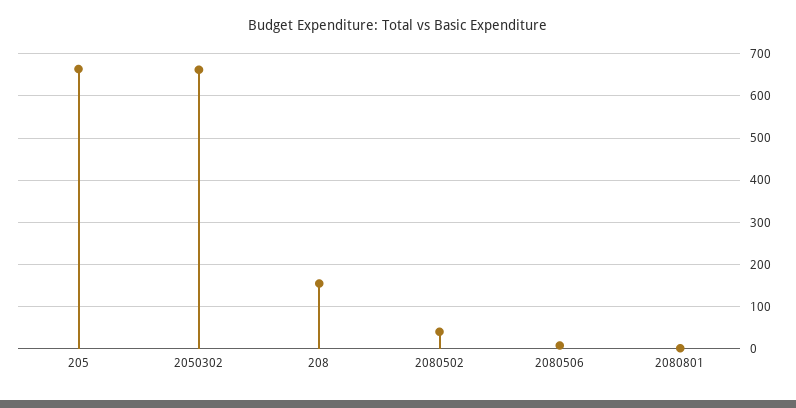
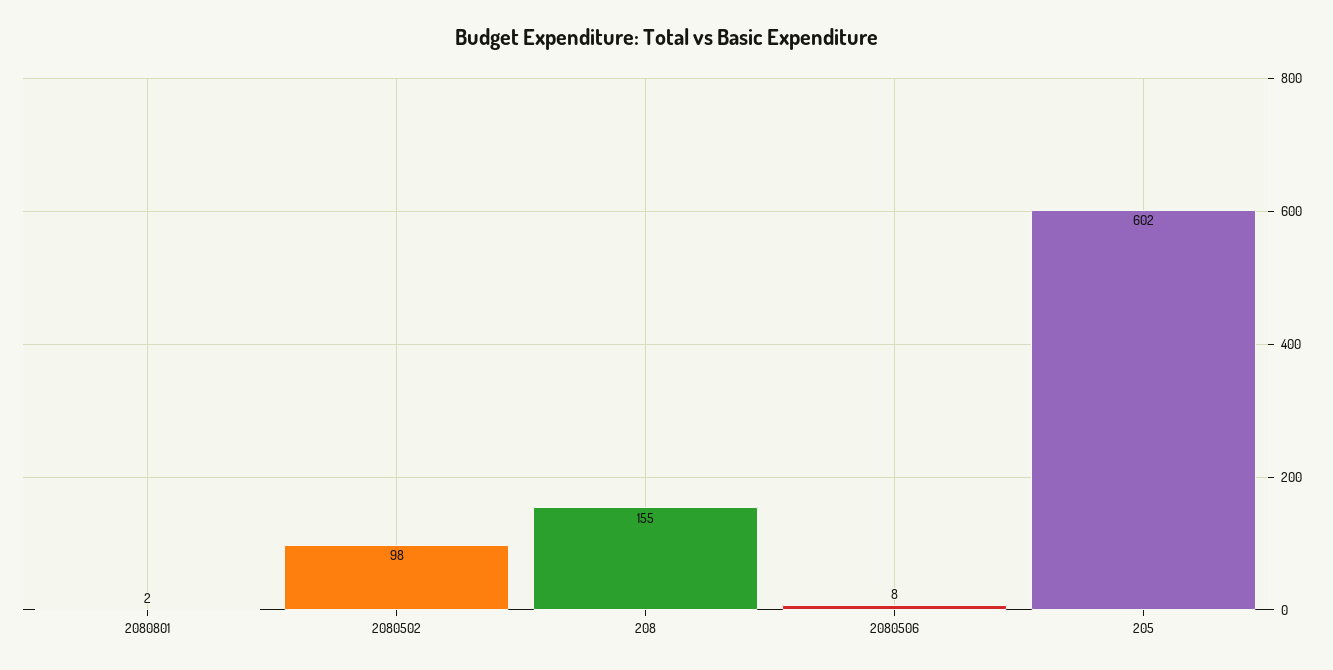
  {
-   "205": 660,
+   "205": 602,
-   "2050302": 660,
    "208": 155,
-   "2080502": 40,
+   "2080502": 98,
    "2080506": 8,
    "2080801": 2
  }

